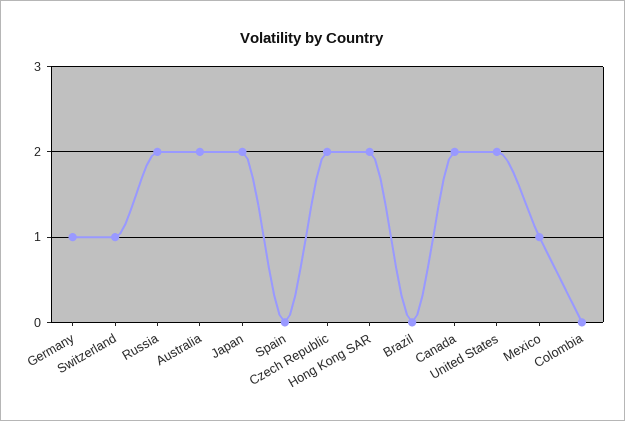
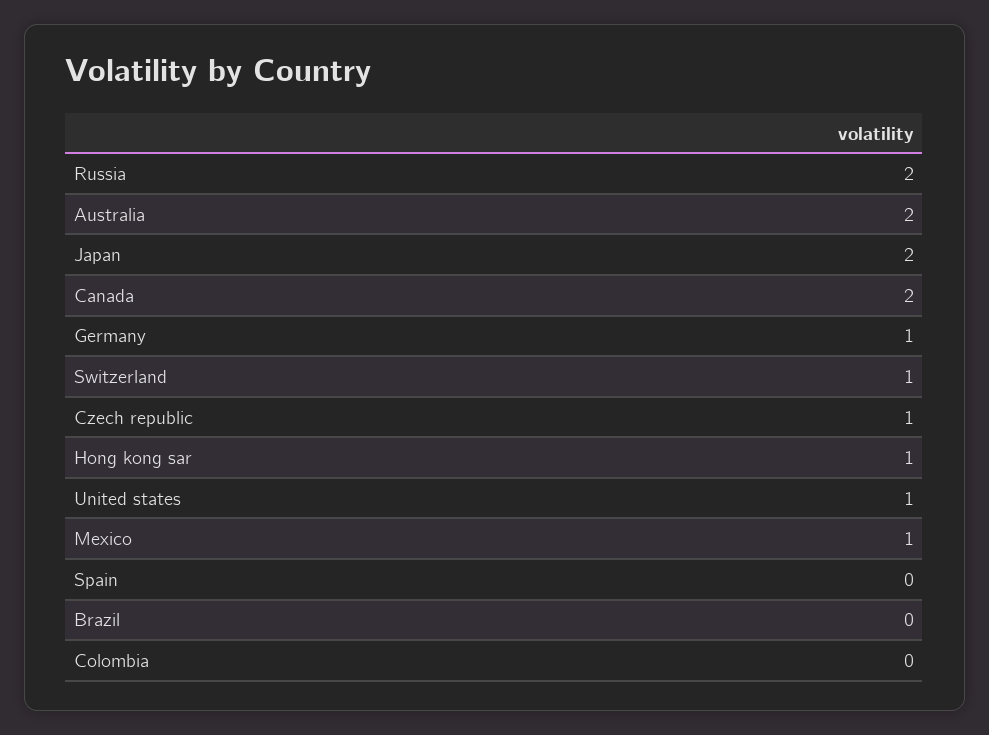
  {
    "Germany": 1,
    "Switzerland": 1,
    "Russia": 2,
    "Australia": 2,
    "Japan": 2,
    "Spain": 0,
-   "Czech Republic": 2,
+   "Czech Republic": 1,
-   "Hong Kong SAR": 2,
+   "Hong Kong SAR": 1,
    "Brazil": 0,
    "Canada": 2,
-   "United States": 2,
+   "United States": 1,
    "Mexico": 1,
    "Colombia": 0
  }

